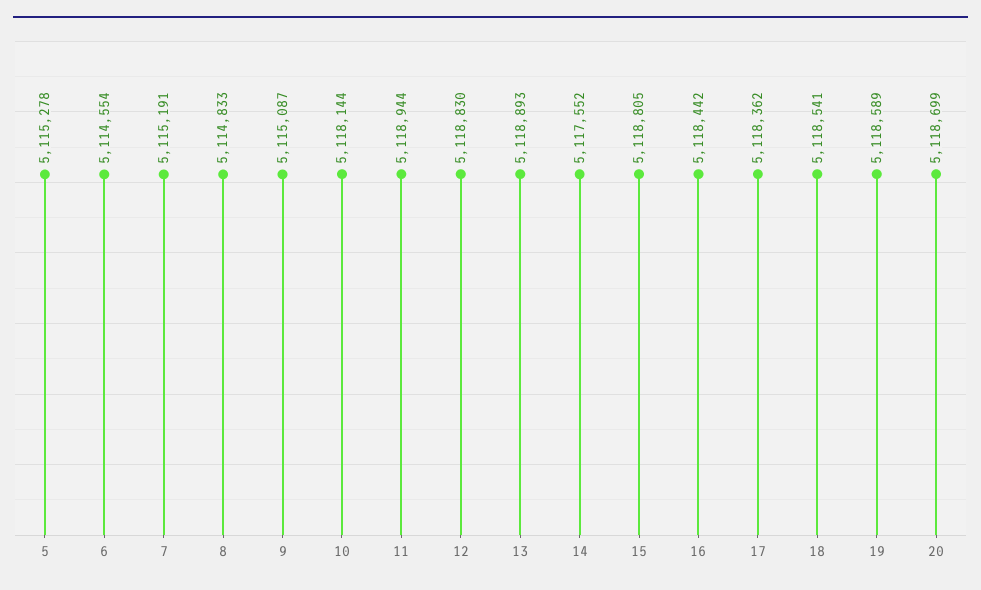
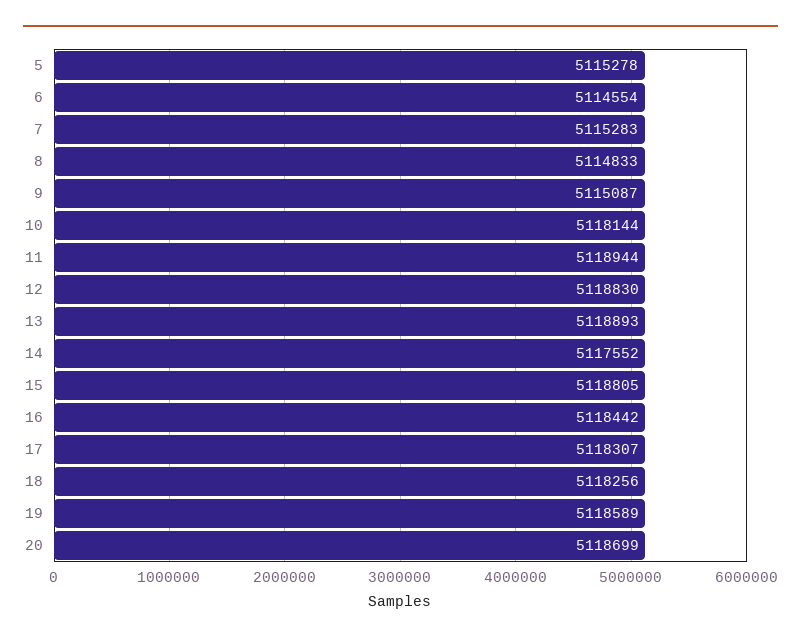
  {
    "5": 5115278,
    "6": 5114554,
-   "7": 5115191,
+   "7": 5115283,
    "8": 5114833,
    "9": 5115087,
    "10": 5118144,
    "11": 5118944,
    "12": 5118830,
    "13": 5118893,
    "14": 5117552,
    "15": 5118805,
    "16": 5118442,
-   "17": 5118362,
+   "17": 5118307,
-   "18": 5118541,
+   "18": 5118256,
    "19": 5118589,
    "20": 5118699
  }

